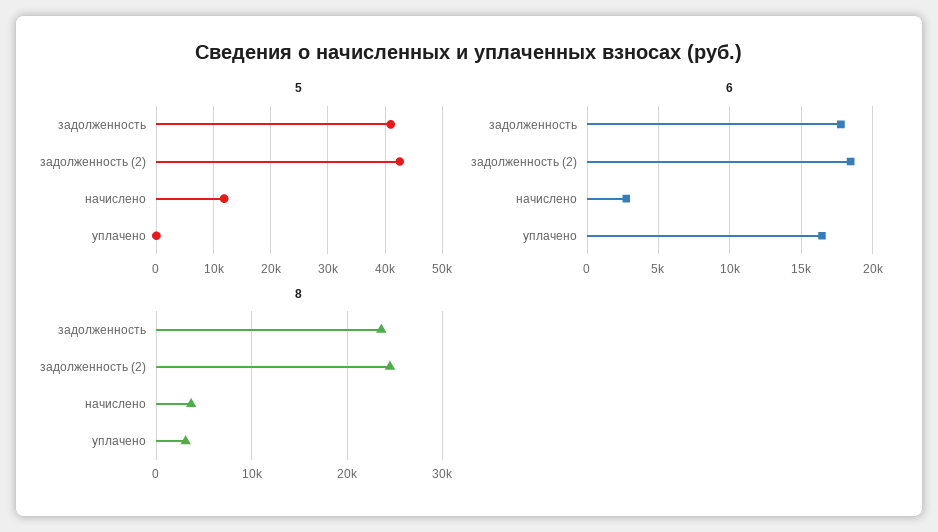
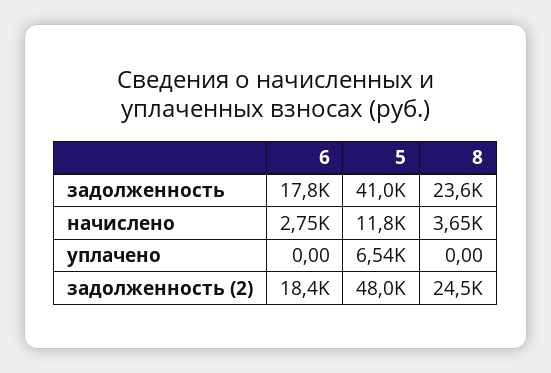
  {
    "5": {
      "задолженность": 41000,
-     "задолженность (2)": 42000,
+     "задолженность (2)": 48000,
      "начислено": 11800,
-     "уплачено": 0
+     "уплачено": 6540
    },
    "6": {
      "задолженность": 17800,
      "задолженность (2)": 18400,
      "начислено": 2750,
-     "уплачено": 16500
+     "уплачено": 0
    },
    "8": {
      "задолженность": 23600,
      "задолженность (2)": 24500,
      "начислено": 3650,
-     "уплачено": 3000
+     "уплачено": 0
    }
  }

